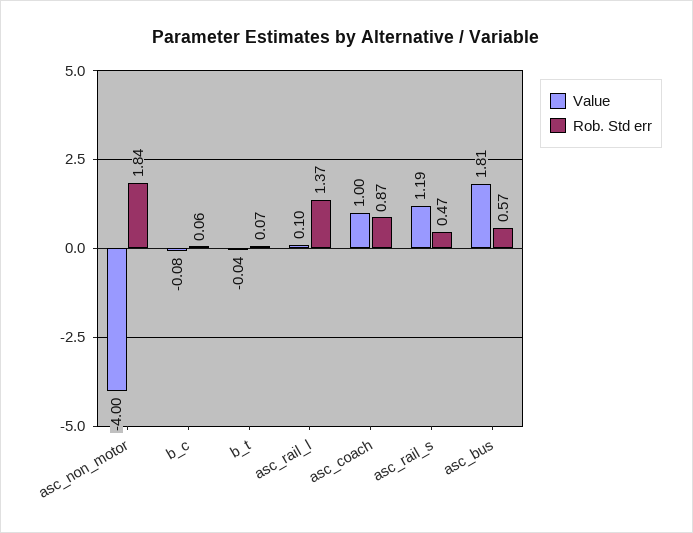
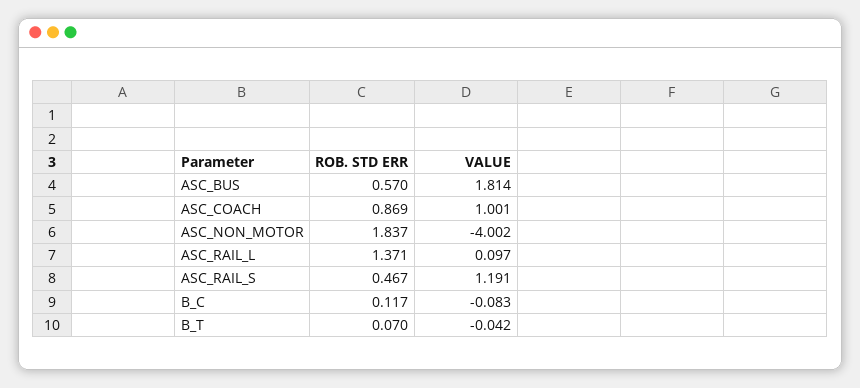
  {
    "Value": {
      "asc_non_motor": -4.002,
      "b_c": -0.083,
      "b_t": -0.042,
      "asc_rail_l": 0.097,
      "asc_coach": 1.001,
      "asc_rail_s": 1.191,
      "asc_bus": 1.814
    },
    "Rob. Std err": {
      "asc_non_motor": 1.837,
-     "b_c": 0.06,
+     "b_c": 0.117,
      "b_t": 0.07,
      "asc_rail_l": 1.371,
      "asc_coach": 0.869,
      "asc_rail_s": 0.467,
      "asc_bus": 0.57
    }
  }

